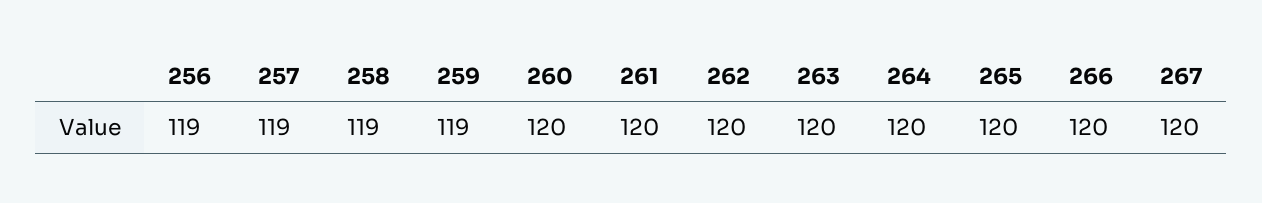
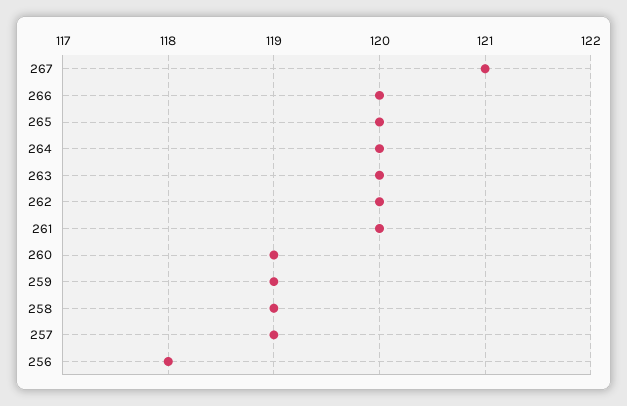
  {
-   "256": 119,
+   "256": 118,
    "257": 119,
    "258": 119,
    "259": 119,
-   "260": 120,
+   "260": 119,
    "261": 120,
    "262": 120,
    "263": 120,
    "264": 120,
    "265": 120,
    "266": 120,
-   "267": 120
+   "267": 121
  }

